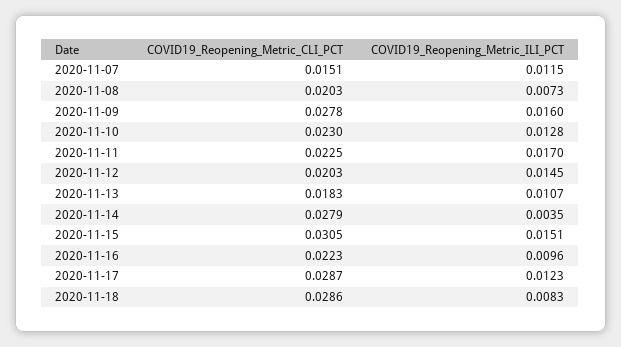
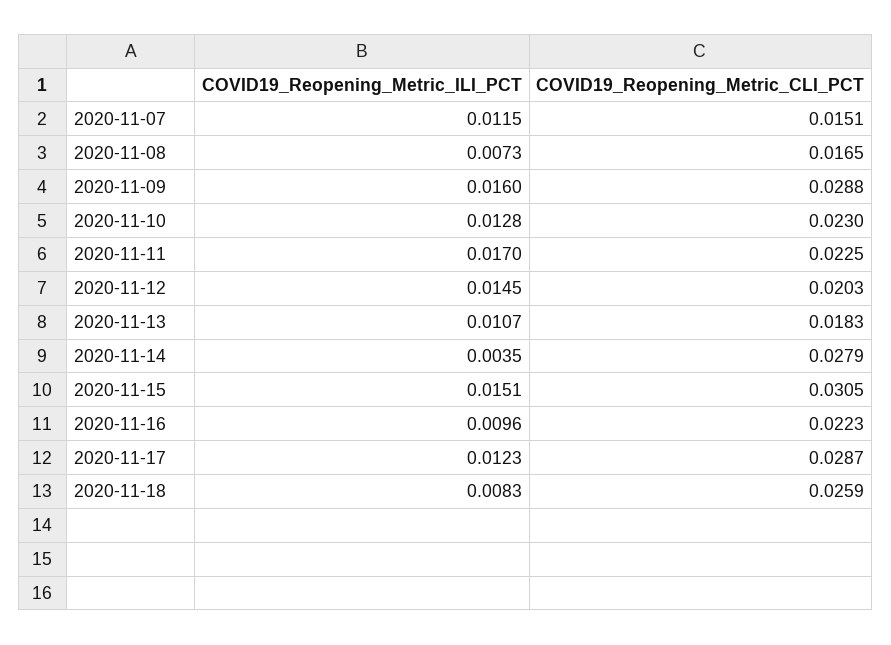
  {
    "COVID19_Reopening_Metric_CLI_PCT": {
      "2020-11-07": 0.0151,
-     "2020-11-08": 0.0203,
+     "2020-11-08": 0.0165,
-     "2020-11-09": 0.0278,
+     "2020-11-09": 0.0288,
      "2020-11-10": 0.023,
      "2020-11-11": 0.0225,
      "2020-11-12": 0.0203,
      "2020-11-13": 0.0183,
      "2020-11-14": 0.0279,
      "2020-11-15": 0.0305,
      "2020-11-16": 0.0223,
      "2020-11-17": 0.0287,
-     "2020-11-18": 0.0286
+     "2020-11-18": 0.0259
    },
    "COVID19_Reopening_Metric_ILI_PCT": {
      "2020-11-07": 0.0115,
      "2020-11-08": 0.0073,
      "2020-11-09": 0.016,
      "2020-11-10": 0.0128,
      "2020-11-11": 0.017,
      "2020-11-12": 0.0145,
      "2020-11-13": 0.0107,
      "2020-11-14": 0.0035,
      "2020-11-15": 0.0151,
      "2020-11-16": 0.0096,
      "2020-11-17": 0.0123,
      "2020-11-18": 0.0083
    }
  }

